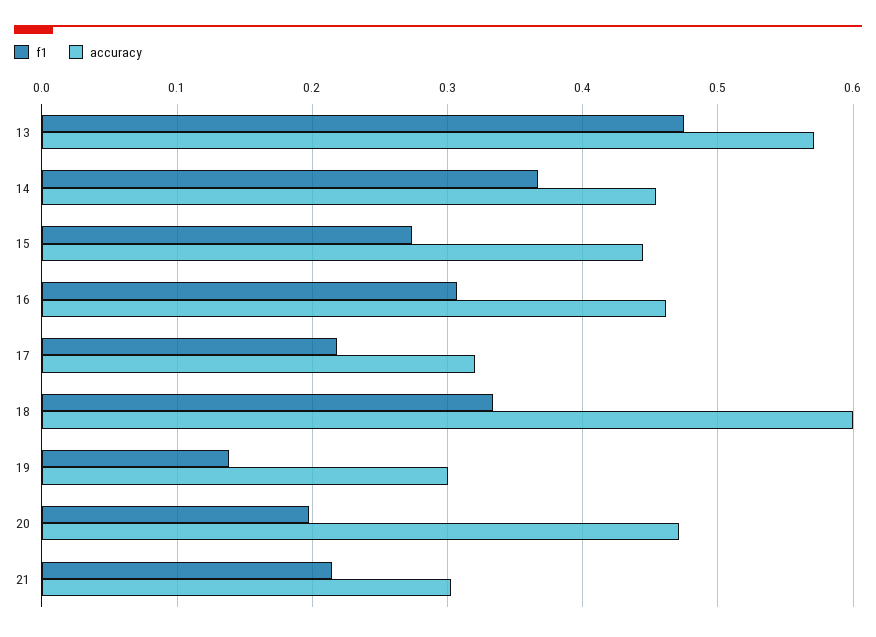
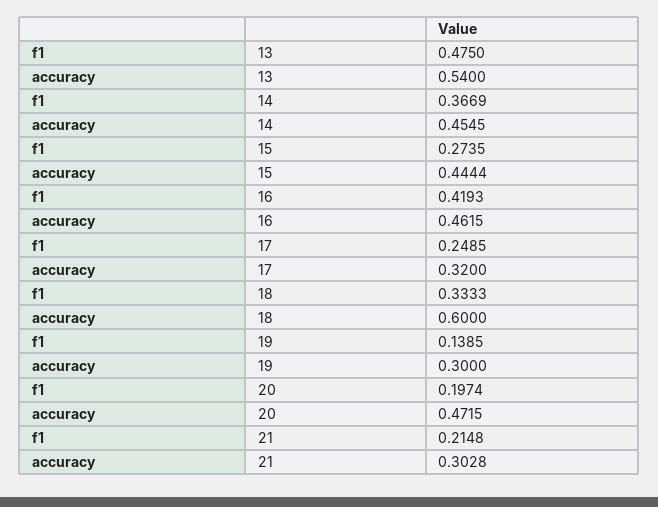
  {
    "f1": {
      "13": 0.475,
      "14": 0.3669,
      "15": 0.2735,
-     "16": 0.31,
+     "16": 0.4193,
-     "17": 0.22,
+     "17": 0.2485,
      "18": 0.3333,
      "19": 0.1385,
      "20": 0.1974,
      "21": 0.2148
    },
    "accuracy": {
-     "13": 0.57,
+     "13": 0.54,
      "14": 0.4545,
      "15": 0.4444,
      "16": 0.4615,
      "17": 0.32,
      "18": 0.6,
      "19": 0.3,
      "20": 0.4715,
      "21": 0.3028
    }
  }

